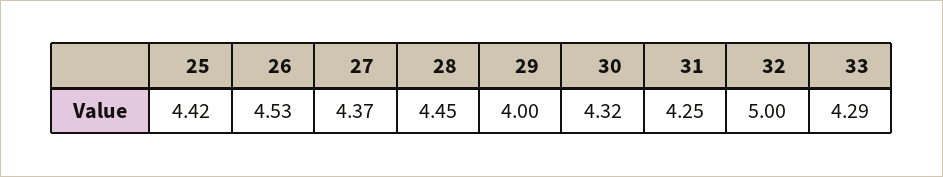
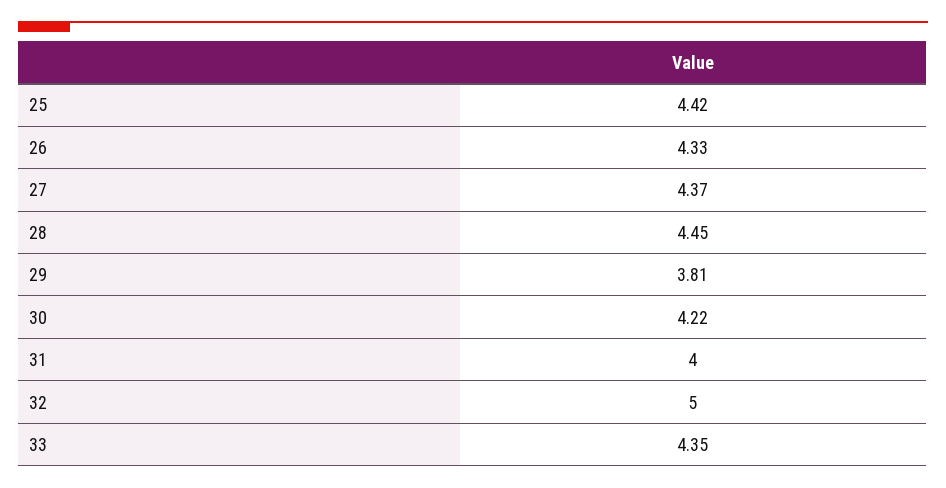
  {
    "25": 4.42,
-   "26": 4.53,
+   "26": 4.33,
    "27": 4.37,
    "28": 4.45,
-   "29": 4,
+   "29": 3.81,
-   "30": 4.32,
+   "30": 4.22,
-   "31": 4.25,
+   "31": 4,
    "32": 5,
-   "33": 4.29
+   "33": 4.35
  }

